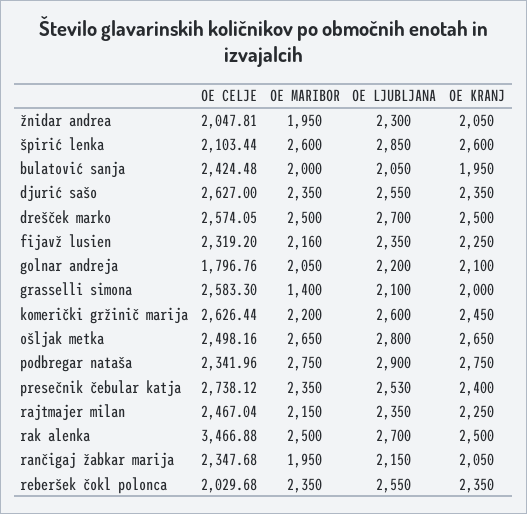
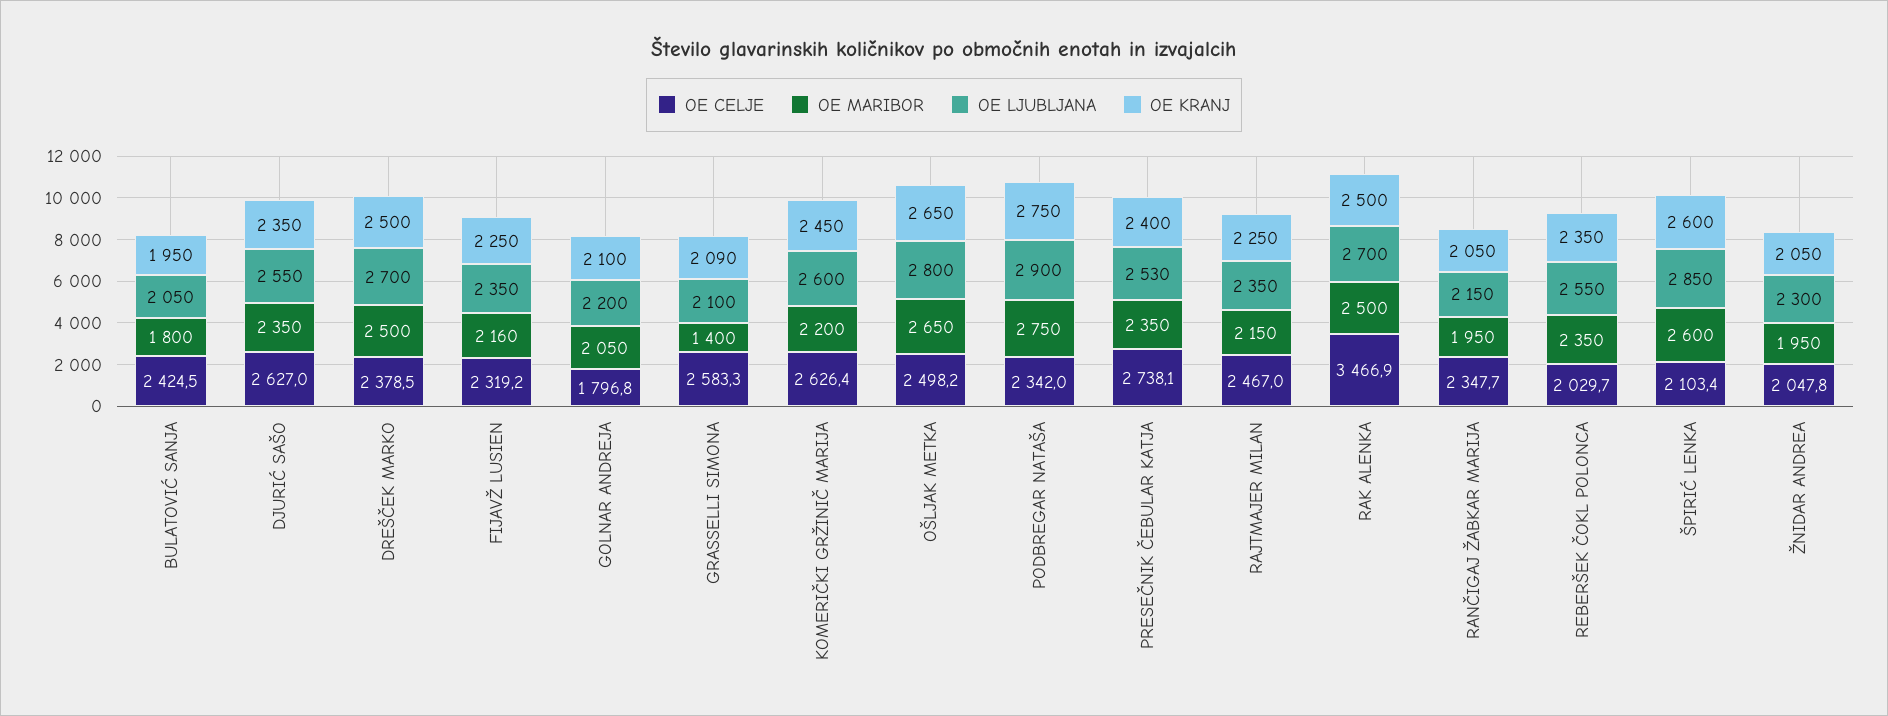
  {
    "OE CELJE": {
      "žnidar andrea": 2047.81,
      "špirić lenka": 2103.44,
      "bulatović sanja": 2424.48,
      "djurić sašo": 2627,
-     "drešček marko": 2574.05,
+     "drešček marko": 2378.5,
      "fijavž lusien": 2319.2,
      "golnar andreja": 1796.76,
      "grasselli simona": 2583.3,
      "komerički gržinič marija": 2626.44,
      "ošljak metka": 2498.16,
      "podbregar nataša": 2341.96,
      "presečnik čebular katja": 2738.12,
      "rajtmajer milan": 2467.04,
      "rak alenka": 3466.88,
      "rančigaj žabkar marija": 2347.68,
      "reberšek čokl polonca": 2029.68
    },
    "OE MARIBOR": {
      "žnidar andrea": 1950,
      "špirić lenka": 2600,
-     "bulatović sanja": 2000,
+     "bulatović sanja": 1800,
      "djurić sašo": 2350,
      "drešček marko": 2500,
      "fijavž lusien": 2160,
      "golnar andreja": 2050,
      "grasselli simona": 1400,
      "komerički gržinič marija": 2200,
      "ošljak metka": 2650,
      "podbregar nataša": 2750,
      "presečnik čebular katja": 2350,
      "rajtmajer milan": 2150,
      "rak alenka": 2500,
      "rančigaj žabkar marija": 1950,
      "reberšek čokl polonca": 2350
    },
    "OE LJUBLJANA": {
      "žnidar andrea": 2300,
      "špirić lenka": 2850,
      "bulatović sanja": 2050,
      "djurić sašo": 2550,
      "drešček marko": 2700,
      "fijavž lusien": 2350,
      "golnar andreja": 2200,
      "grasselli simona": 2100,
      "komerički gržinič marija": 2600,
      "ošljak metka": 2800,
      "podbregar nataša": 2900,
      "presečnik čebular katja": 2530,
      "rajtmajer milan": 2350,
      "rak alenka": 2700,
      "rančigaj žabkar marija": 2150,
      "reberšek čokl polonca": 2550
    },
    "OE KRANJ": {
      "žnidar andrea": 2050,
      "špirić lenka": 2600,
      "bulatović sanja": 1950,
      "djurić sašo": 2350,
      "drešček marko": 2500,
      "fijavž lusien": 2250,
      "golnar andreja": 2100,
-     "grasselli simona": 2000,
+     "grasselli simona": 2090,
      "komerički gržinič marija": 2450,
      "ošljak metka": 2650,
      "podbregar nataša": 2750,
      "presečnik čebular katja": 2400,
      "rajtmajer milan": 2250,
      "rak alenka": 2500,
      "rančigaj žabkar marija": 2050,
      "reberšek čokl polonca": 2350
    }
  }

